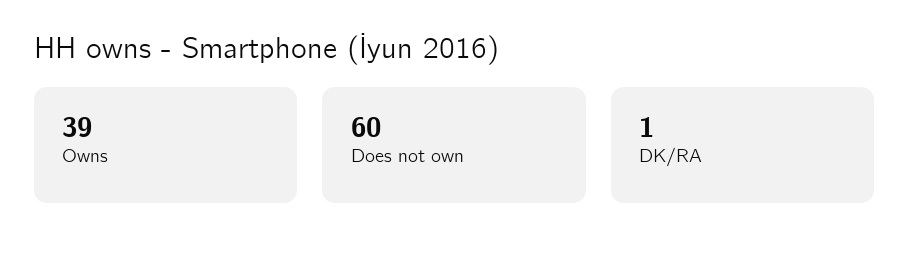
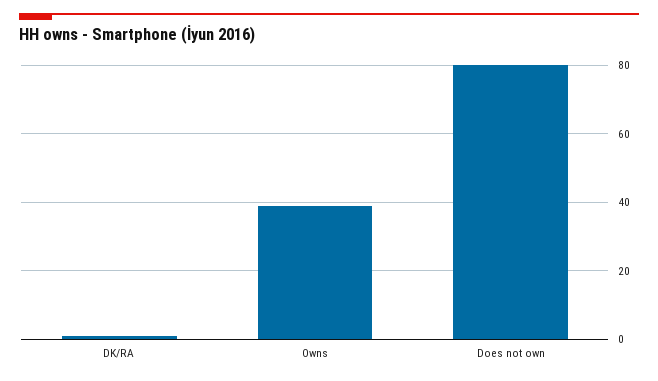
  {
    "Owns": 39,
-   "Does not own": 60,
+   "Does not own": 80,
    "DK/RA": 1
  }

